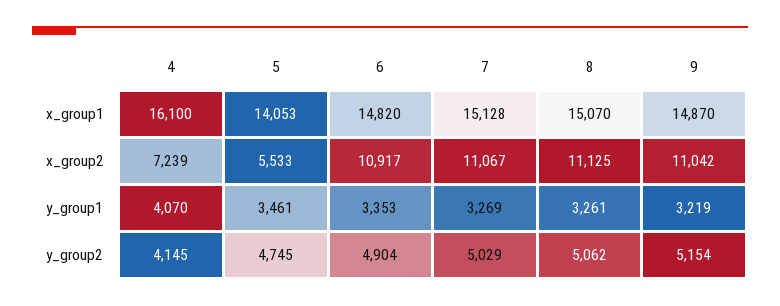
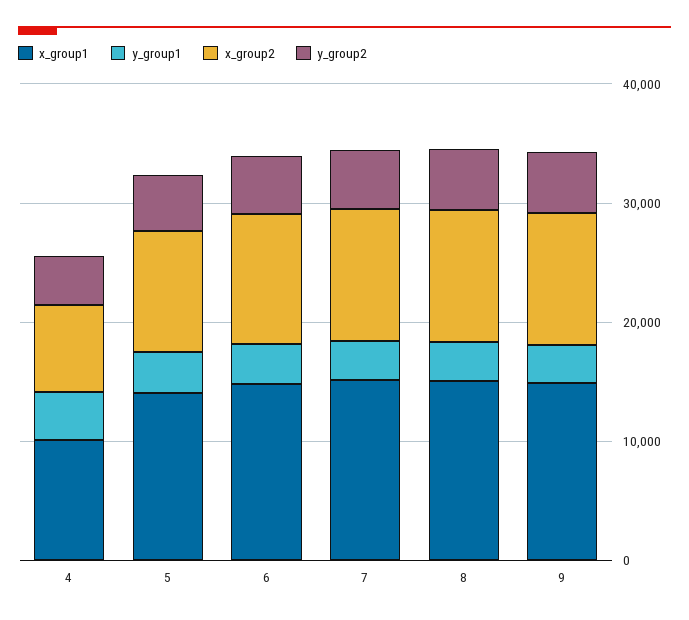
  {
    "x_group1": {
-     "4": 16100,
+     "4": 10000,
      "5": 14053,
      "6": 14820,
      "7": 15128,
      "8": 15070,
      "9": 14870
    },
    "x_group2": {
      "4": 7239,
-     "5": 5533,
+     "5": 10000,
      "6": 10917,
      "7": 11067,
      "8": 11125,
      "9": 11042
    },
    "y_group1": {
      "4": 4070,
      "5": 3461,
      "6": 3353,
      "7": 3269,
      "8": 3261,
      "9": 3219
    },
    "y_group2": {
      "4": 4145,
      "5": 4745,
      "6": 4904,
      "7": 5029,
      "8": 5062,
      "9": 5154
    }
  }

